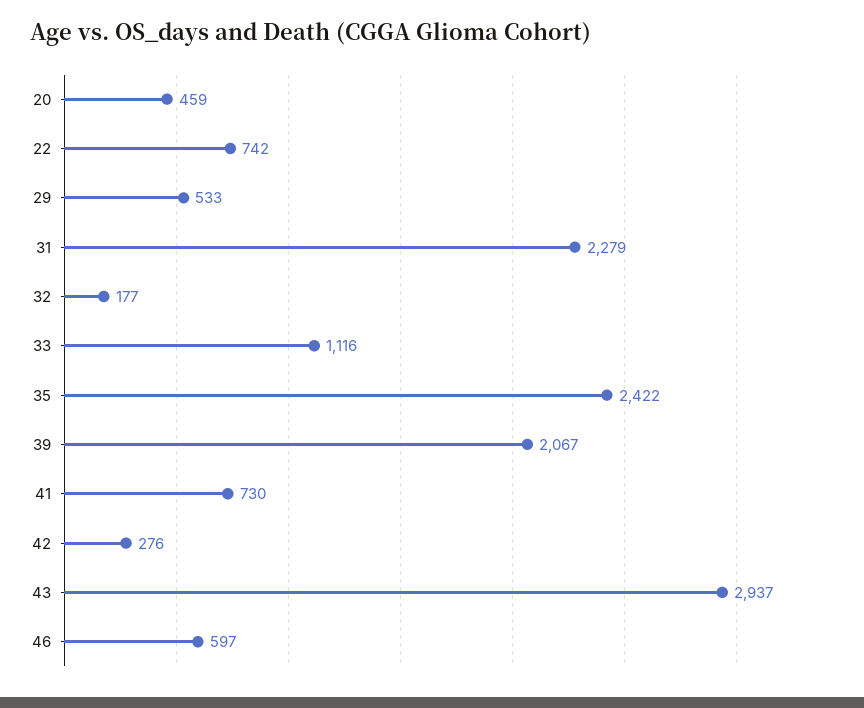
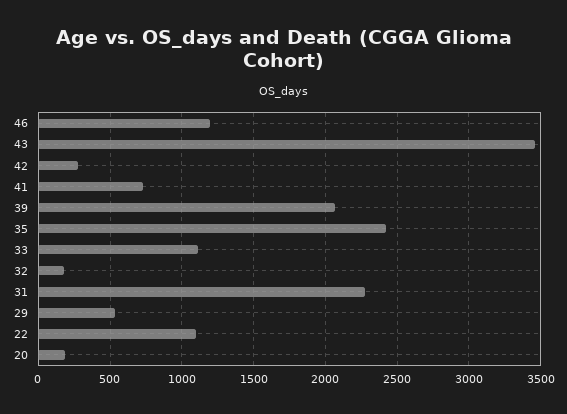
  {
-   "20": 459,
+   "20": 200,
-   "22": 742,
+   "22": 1100,
    "29": 533,
    "31": 2279,
    "32": 177,
    "33": 1116,
    "35": 2422,
    "39": 2067,
    "41": 730,
    "42": 276,
-   "43": 2937,
+   "43": 3450,
-   "46": 597
+   "46": 1200
  }

